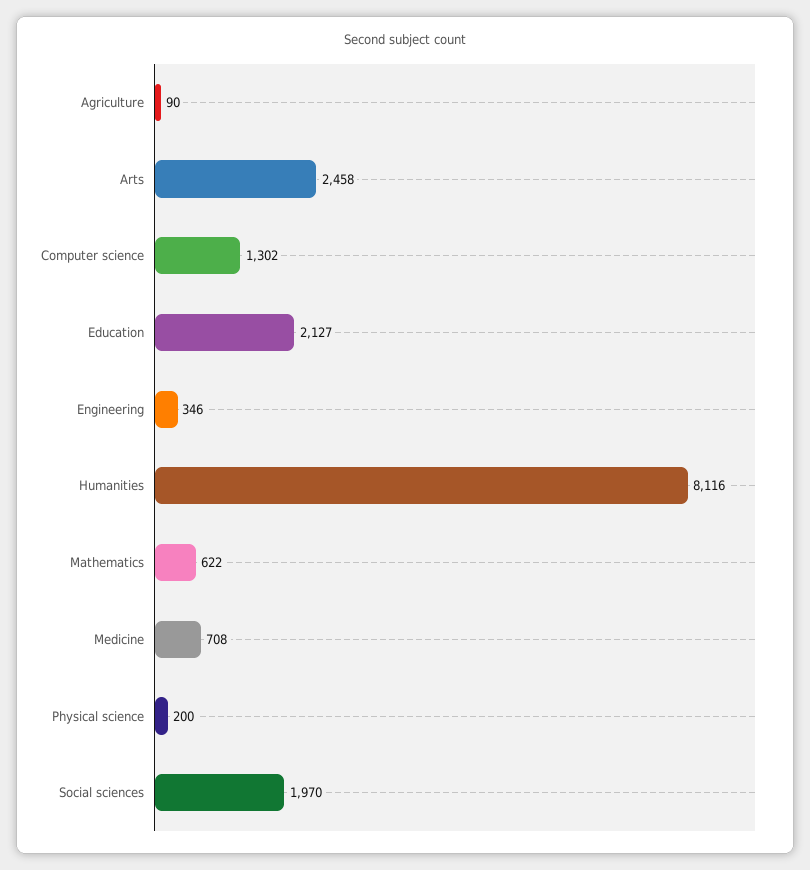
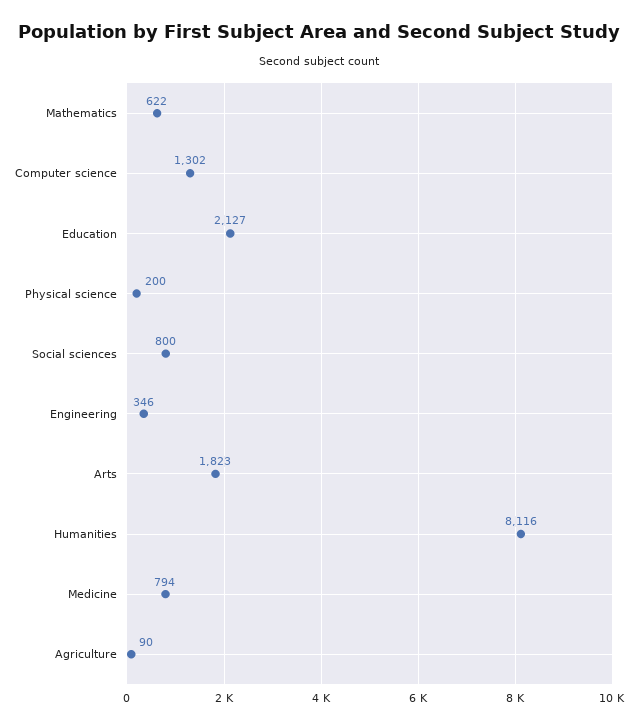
  {
    "Agriculture": 90,
-   "Arts": 2458,
+   "Arts": 1823,
    "Computer science": 1302,
    "Education": 2127,
    "Engineering": 346,
    "Humanities": 8116,
    "Mathematics": 622,
-   "Medicine": 708,
+   "Medicine": 794,
    "Physical science": 200,
-   "Social sciences": 1970
+   "Social sciences": 800
  }

